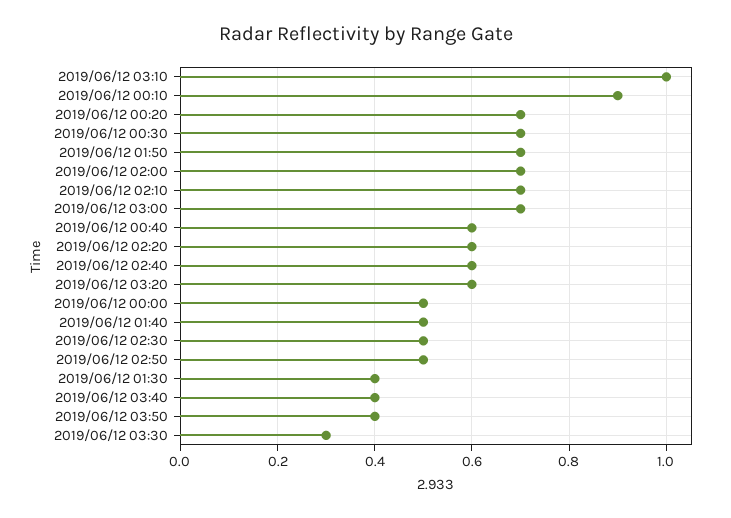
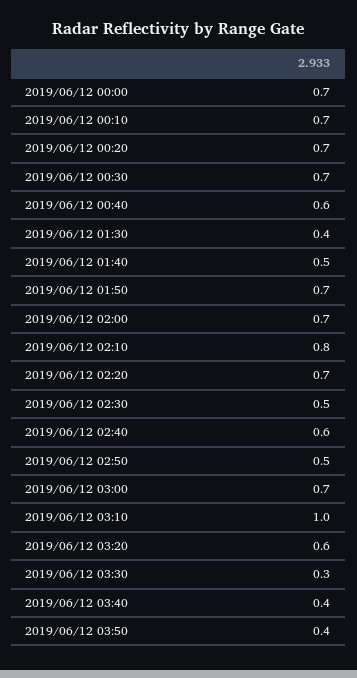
  {
    "2019/06/12 03:10": 1,
-   "2019/06/12 00:10": 0.9,
+   "2019/06/12 00:10": 0.7,
    "2019/06/12 00:20": 0.7,
    "2019/06/12 00:30": 0.7,
    "2019/06/12 01:50": 0.7,
    "2019/06/12 02:00": 0.7,
-   "2019/06/12 02:10": 0.7,
+   "2019/06/12 02:10": 0.8,
    "2019/06/12 03:00": 0.7,
    "2019/06/12 00:40": 0.6,
-   "2019/06/12 02:20": 0.6,
+   "2019/06/12 02:20": 0.7,
    "2019/06/12 02:40": 0.6,
    "2019/06/12 03:20": 0.6,
-   "2019/06/12 00:00": 0.5,
+   "2019/06/12 00:00": 0.7,
    "2019/06/12 01:40": 0.5,
    "2019/06/12 02:30": 0.5,
    "2019/06/12 02:50": 0.5,
    "2019/06/12 01:30": 0.4,
    "2019/06/12 03:40": 0.4,
    "2019/06/12 03:50": 0.4,
    "2019/06/12 03:30": 0.3
  }

